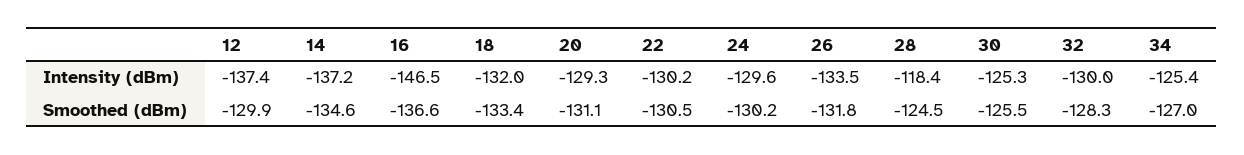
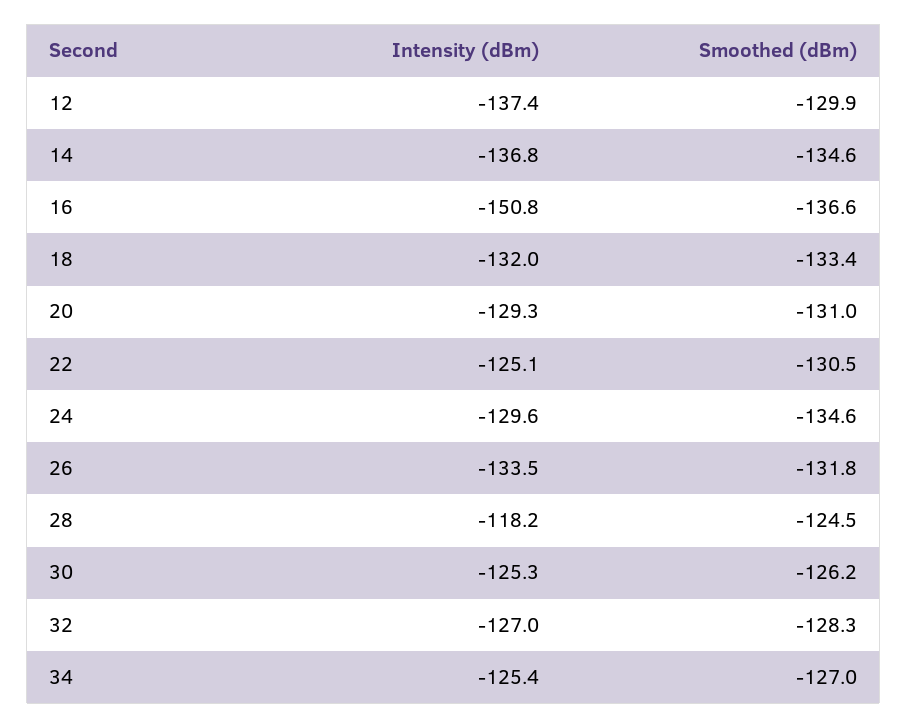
  {
    "12": {
      "Intensity (dBm)": -137.4,
      "Smoothed (dBm)": -129.9
    },
    "14": {
-     "Intensity (dBm)": -137.2,
+     "Intensity (dBm)": -136.8,
      "Smoothed (dBm)": -134.6
    },
    "16": {
-     "Intensity (dBm)": -146.5,
+     "Intensity (dBm)": -150.8,
      "Smoothed (dBm)": -136.6
    },
    "18": {
      "Intensity (dBm)": -132,
      "Smoothed (dBm)": -133.4
    },
    "20": {
      "Intensity (dBm)": -129.3,
-     "Smoothed (dBm)": -131.1
+     "Smoothed (dBm)": -131
    },
    "22": {
-     "Intensity (dBm)": -130.2,
+     "Intensity (dBm)": -125.1,
      "Smoothed (dBm)": -130.5
    },
    "24": {
      "Intensity (dBm)": -129.6,
-     "Smoothed (dBm)": -130.2
+     "Smoothed (dBm)": -134.6
    },
    "26": {
      "Intensity (dBm)": -133.5,
      "Smoothed (dBm)": -131.8
    },
    "28": {
-     "Intensity (dBm)": -118.4,
+     "Intensity (dBm)": -118.2,
      "Smoothed (dBm)": -124.5
    },
    "30": {
      "Intensity (dBm)": -125.3,
-     "Smoothed (dBm)": -125.5
+     "Smoothed (dBm)": -126.2
    },
    "32": {
-     "Intensity (dBm)": -130,
+     "Intensity (dBm)": -127,
      "Smoothed (dBm)": -128.3
    },
    "34": {
      "Intensity (dBm)": -125.4,
      "Smoothed (dBm)": -127
    }
  }

